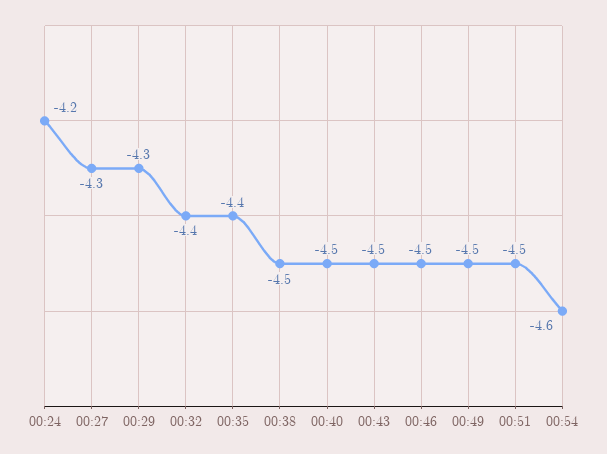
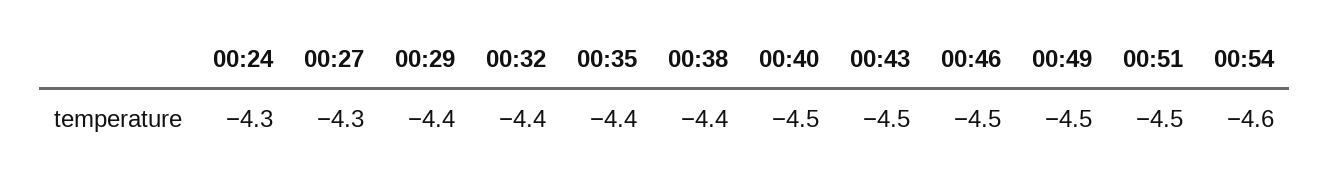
  {
-   "00:24": -4.2,
+   "00:24": -4.3,
    "00:27": -4.3,
-   "00:29": -4.3,
+   "00:29": -4.4,
    "00:32": -4.4,
    "00:35": -4.4,
-   "00:38": -4.5,
+   "00:38": -4.4,
    "00:40": -4.5,
    "00:43": -4.5,
    "00:46": -4.5,
    "00:49": -4.5,
    "00:51": -4.5,
    "00:54": -4.6
  }

